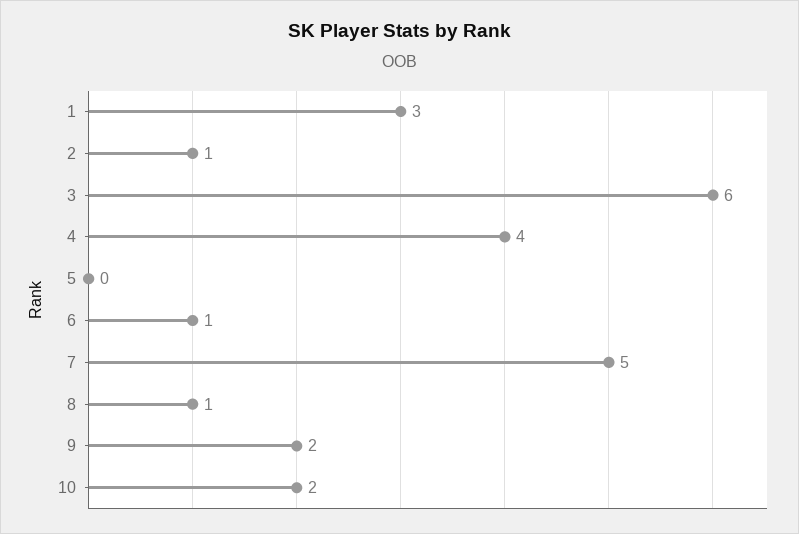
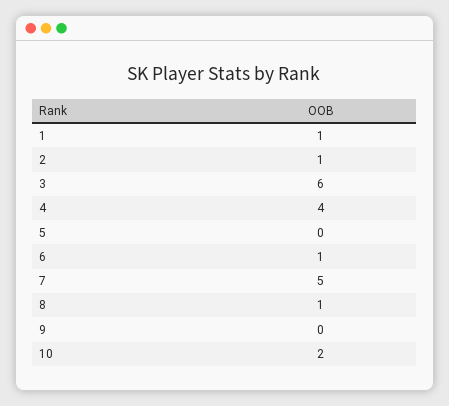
  {
-   "1": 3,
+   "1": 1,
    "2": 1,
    "3": 6,
    "4": 4,
    "5": 0,
    "6": 1,
    "7": 5,
    "8": 1,
-   "9": 2,
+   "9": 0,
    "10": 2
  }

